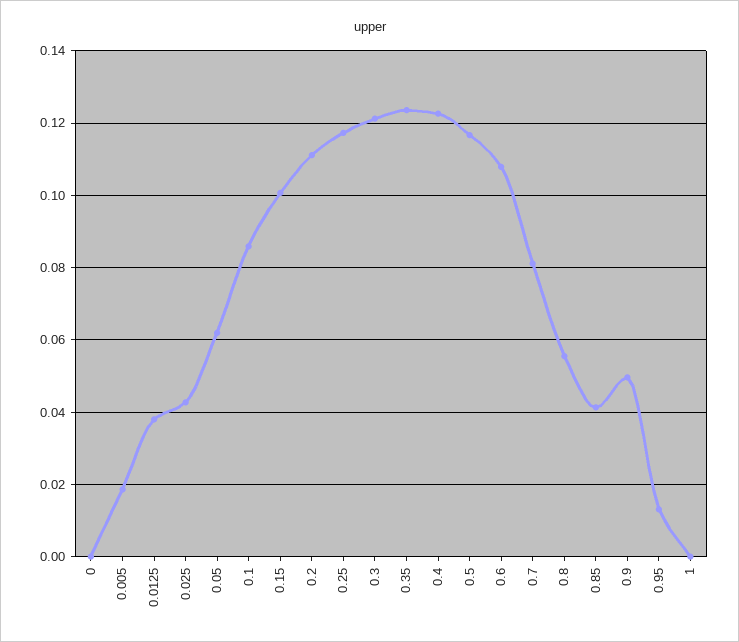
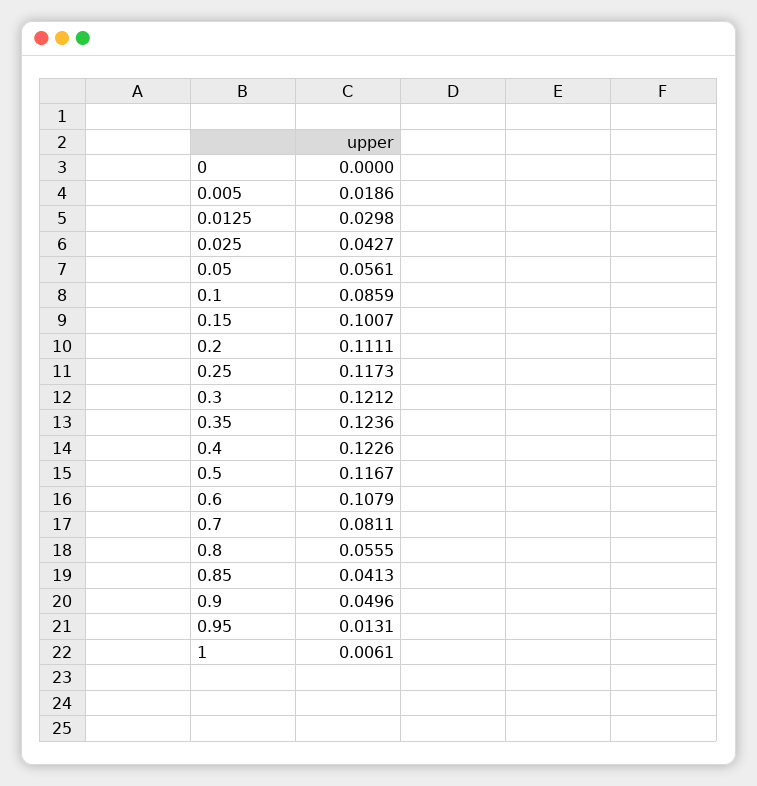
  {
    "0": 0,
    "0.005": 0.0186,
-   "0.0125": 0.038,
+   "0.0125": 0.0298,
    "0.025": 0.0427,
-   "0.05": 0.062,
+   "0.05": 0.0561,
    "0.1": 0.0859,
    "0.15": 0.1007,
    "0.2": 0.1111,
    "0.25": 0.1173,
    "0.3": 0.1212,
    "0.35": 0.1236,
    "0.4": 0.1226,
    "0.5": 0.1167,
    "0.6": 0.1079,
    "0.7": 0.0811,
    "0.8": 0.0555,
    "0.85": 0.0413,
    "0.9": 0.0496,
    "0.95": 0.0131,
-   "1": 0
+   "1": 0.0061
  }

